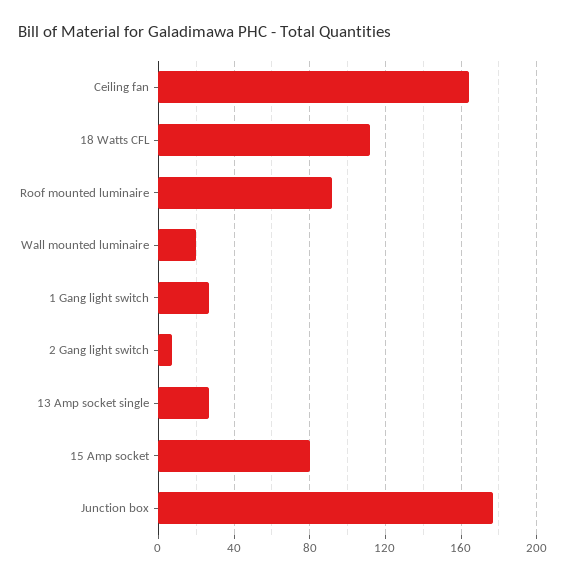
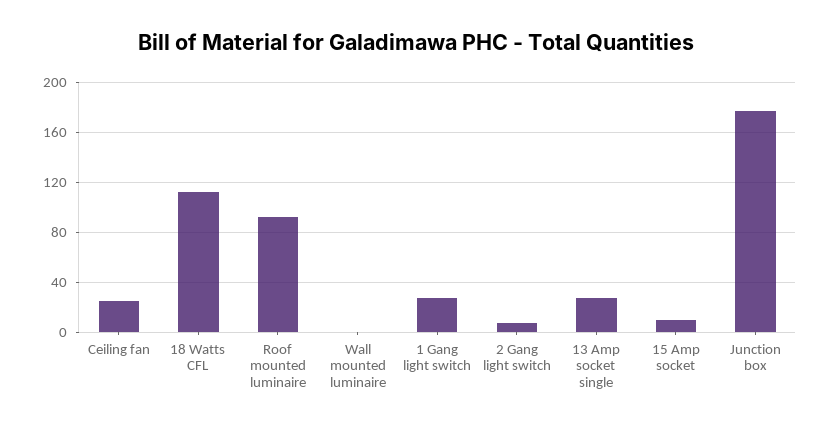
  {
-   "Ceiling fan": 165,
+   "Ceiling fan": 25,
    "18 Watts CFL": 110,
    "Roof mounted luminaire": 90,
-   "Wall mounted luminaire": 20,
+   "Wall mounted luminaire": 0,
    "1 Gang light switch": 25,
    "2 Gang light switch": 5,
    "13 Amp socket single": 25,
-   "15 Amp socket": 80,
+   "15 Amp socket": 10,
    "Junction box": 175
  }

